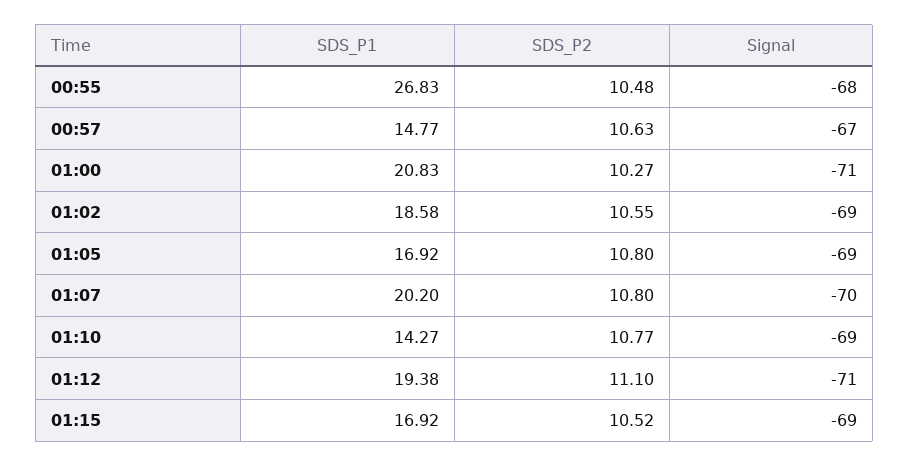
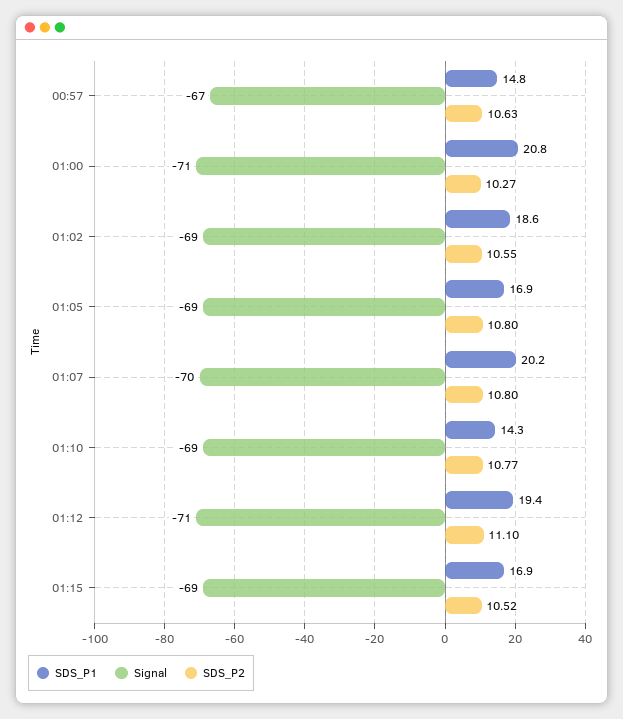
  {
    "SDS_P1": {
-     "00:55": 26.83,
      "00:57": 14.77,
      "01:00": 20.83,
      "01:02": 18.58,
      "01:05": 16.92,
      "01:07": 20.2,
      "01:10": 14.27,
      "01:12": 19.38,
      "01:15": 16.92
    },
    "SDS_P2": {
-     "00:55": 10.48,
      "00:57": 10.63,
      "01:00": 10.27,
      "01:02": 10.55,
      "01:05": 10.8,
      "01:07": 10.8,
      "01:10": 10.77,
      "01:12": 11.1,
      "01:15": 10.52
    },
    "Signal": {
-     "00:55": -68,
      "00:57": -67,
      "01:00": -71,
      "01:02": -69,
      "01:05": -69,
      "01:07": -70,
      "01:10": -69,
      "01:12": -71,
      "01:15": -69
    }
  }

